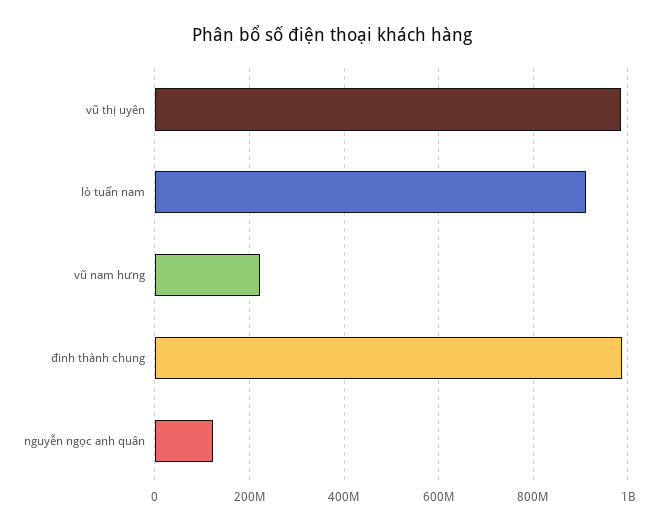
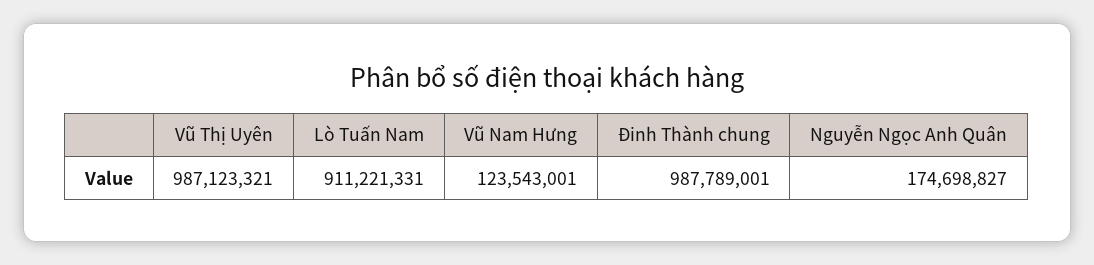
  {
    "vũ thị uyên": 987123321,
    "lò tuấn nam": 911221331,
-   "vũ nam hưng": 220000000,
+   "vũ nam hưng": 123543001,
    "đinh thành chung": 987789001,
-   "nguyễn ngọc anh quân": 120000000
+   "nguyễn ngọc anh quân": 174698827
  }

